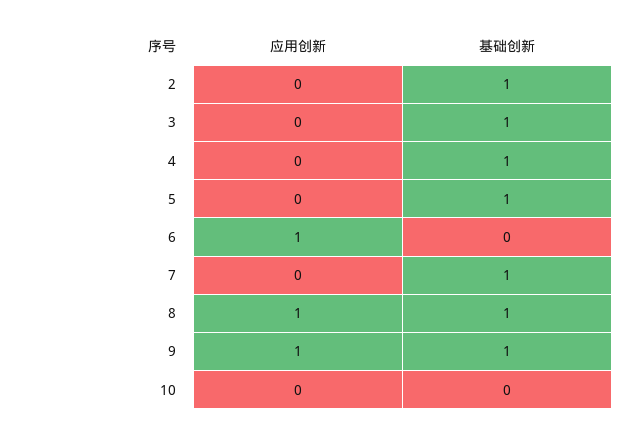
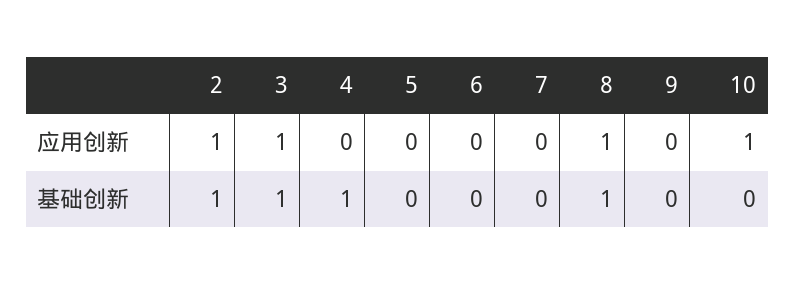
  {
    "应用创新": {
-     "2": 0,
+     "2": 1,
-     "3": 0,
+     "3": 1,
      "4": 0,
      "5": 0,
-     "6": 1,
+     "6": 0,
      "7": 0,
      "8": 1,
-     "9": 1,
+     "9": 0,
-     "10": 0
+     "10": 1
    },
    "基础创新": {
      "2": 1,
      "3": 1,
      "4": 1,
-     "5": 1,
+     "5": 0,
      "6": 0,
-     "7": 1,
+     "7": 0,
      "8": 1,
-     "9": 1,
+     "9": 0,
      "10": 0
    }
  }

